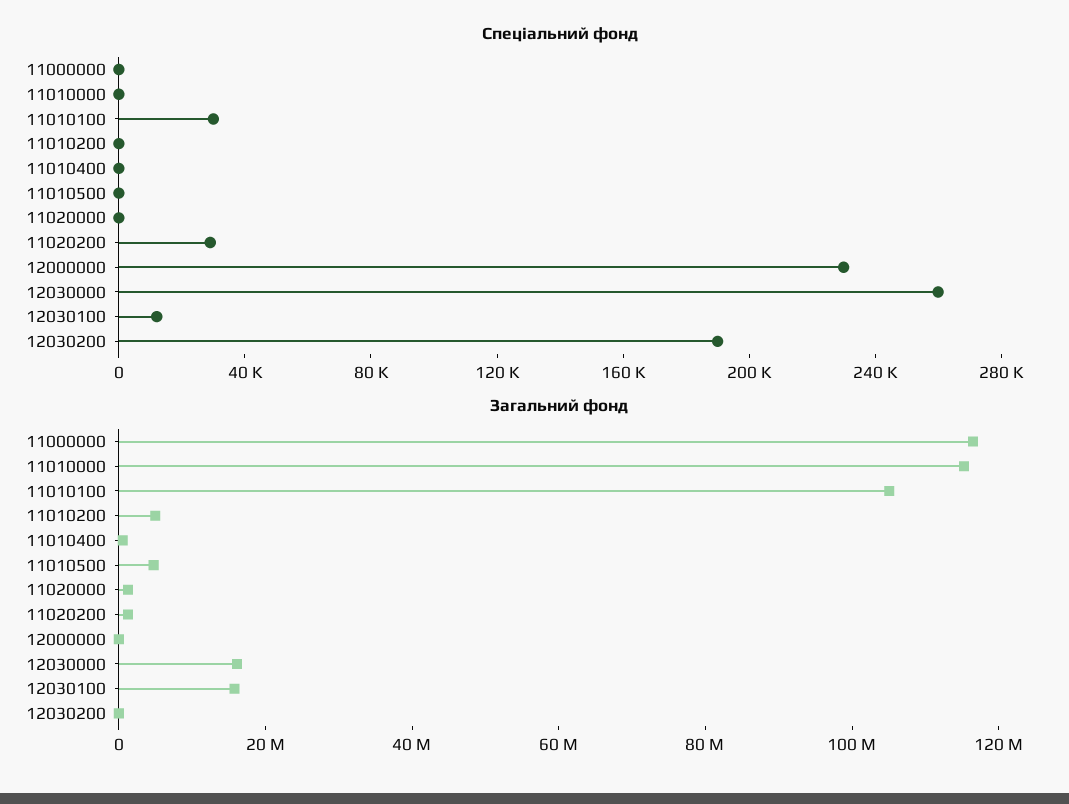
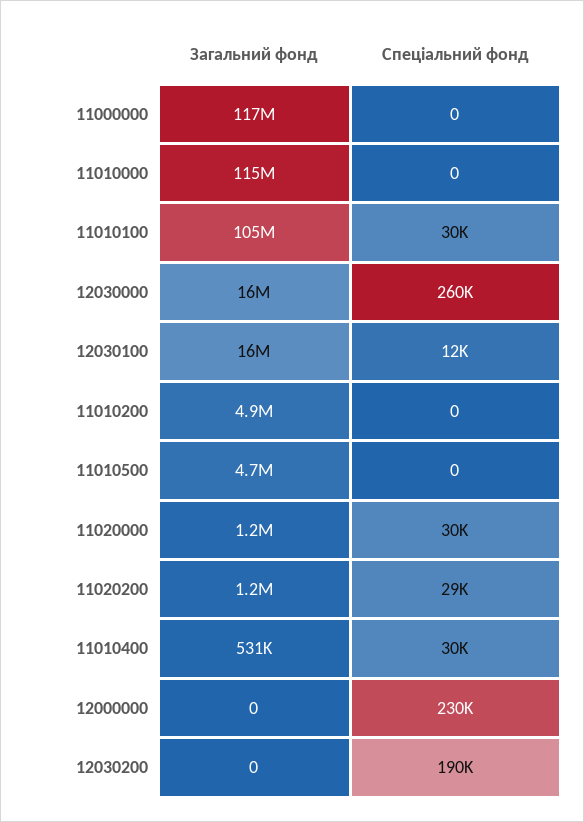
  {
    "Спеціальний фонд": {
      "11000000": 0,
      "11010000": 0,
      "11010100": 30000,
      "11010200": 0,
-     "11010400": 0,
+     "11010400": 30000,
      "11010500": 0,
-     "11020000": 0,
+     "11020000": 30000,
      "11020200": 29000,
      "12000000": 230000,
      "12030000": 260000,
      "12030100": 12000,
      "12030200": 190000
    },
    "Загальний фонд": {
      "11000000": 117000000,
      "11010000": 115000000,
      "11010100": 105000000,
      "11010200": 4900000,
      "11010400": 531000,
      "11010500": 4700000,
      "11020000": 1200000,
      "11020200": 1200000,
      "12000000": 0,
      "12030000": 16000000,
      "12030100": 16000000,
      "12030200": 0
    }
  }

